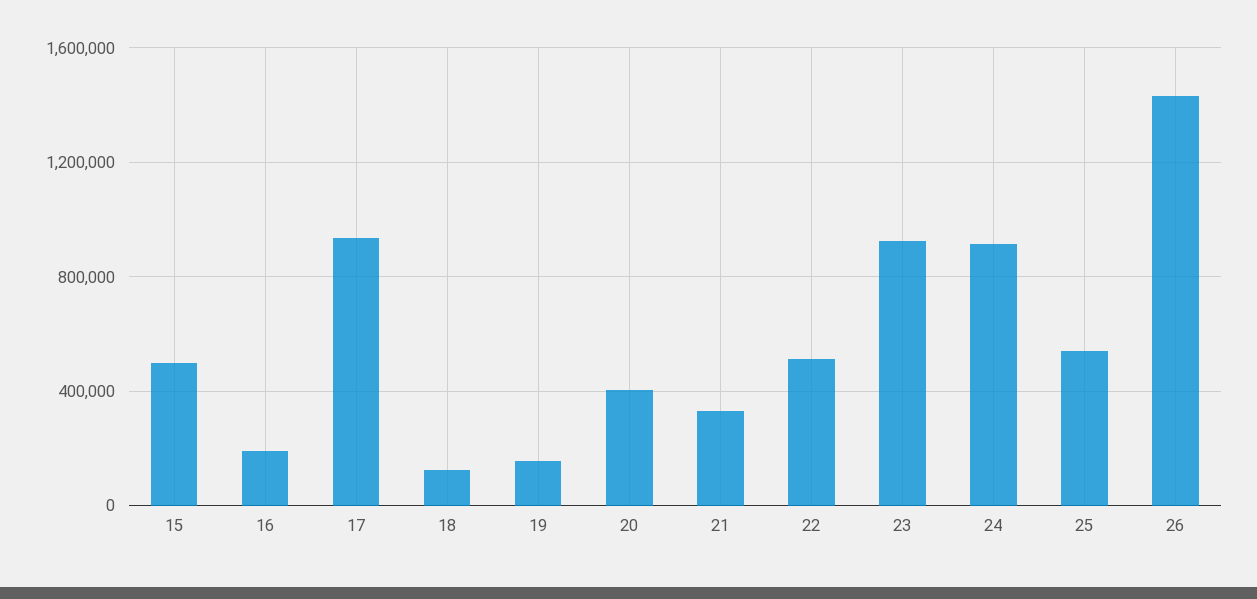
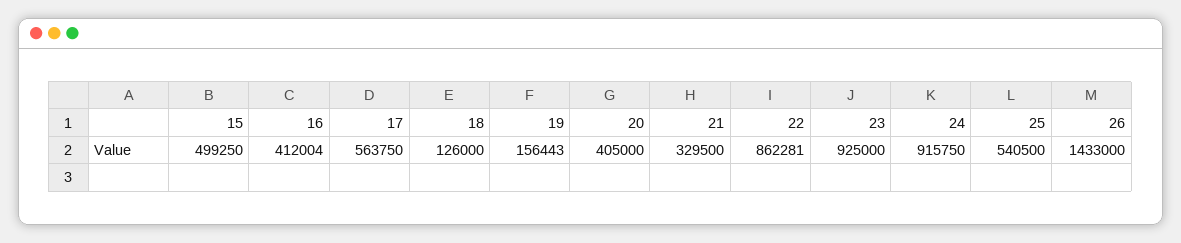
  {
    "15": 499250,
-   "16": 200000,
+   "16": 412004,
-   "17": 950000,
+   "17": 563750,
    "18": 126000,
    "19": 156443,
    "20": 405000,
    "21": 329500,
-   "22": 500000,
+   "22": 862281,
    "23": 925000,
    "24": 915750,
    "25": 540500,
    "26": 1433000
  }

